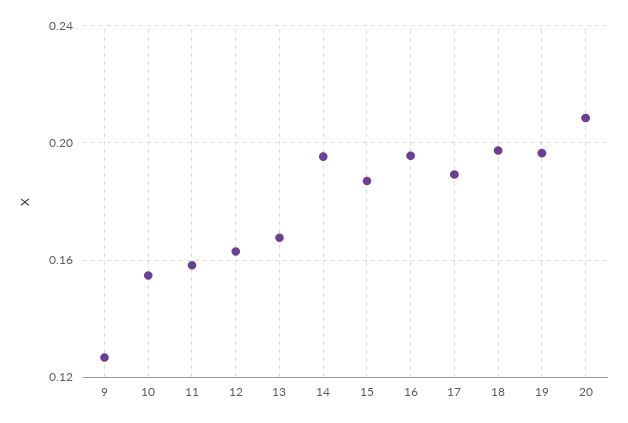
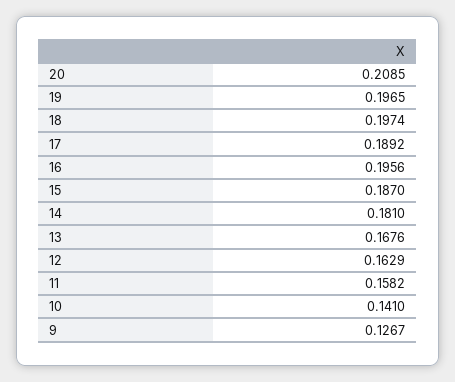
  {
    "9": 0.1267,
-   "10": 0.155,
+   "10": 0.141,
    "11": 0.1582,
    "12": 0.1629,
    "13": 0.1676,
-   "14": 0.195,
+   "14": 0.181,
    "15": 0.187,
    "16": 0.1956,
    "17": 0.1892,
    "18": 0.1974,
    "19": 0.1965,
    "20": 0.2085
  }

